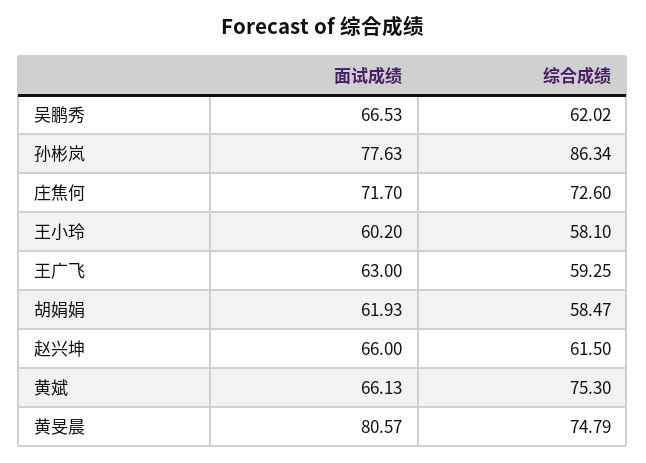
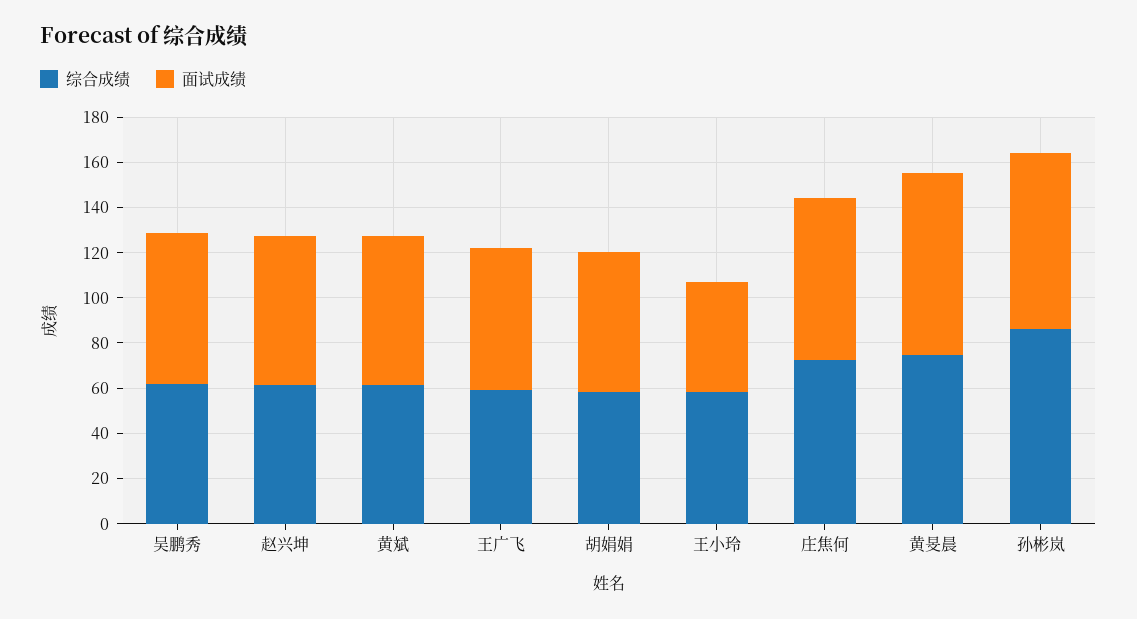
  {
    "面试成绩": {
      "吴鹏秀": 66.53,
      "孙彬岚": 77.63,
      "庄焦何": 71.7,
-     "王小玲": 60.2,
+     "王小玲": 50,
      "王广飞": 63,
      "胡娟娟": 61.93,
      "赵兴坤": 66,
      "黄斌": 66.13,
      "黄旻晨": 80.57
    },
    "综合成绩": {
      "吴鹏秀": 62.02,
      "孙彬岚": 86.34,
      "庄焦何": 72.6,
      "王小玲": 58.1,
      "王广飞": 59.25,
      "胡娟娟": 58.47,
      "赵兴坤": 61.5,
-     "黄斌": 75.3,
+     "黄斌": 60,
      "黄旻晨": 74.79
    }
  }

